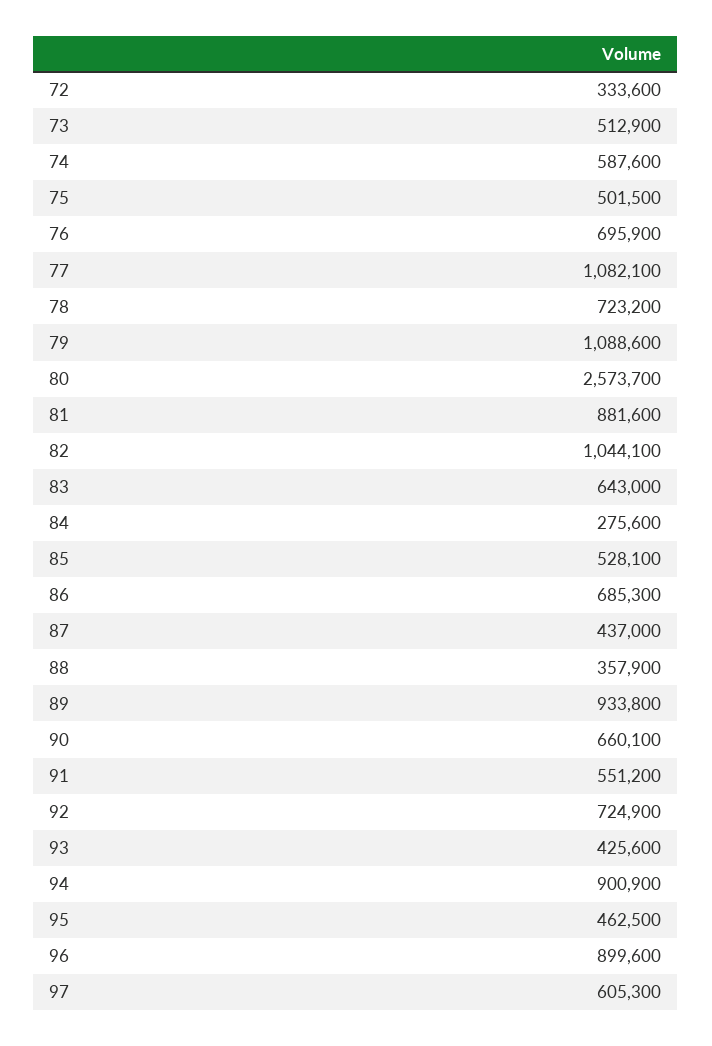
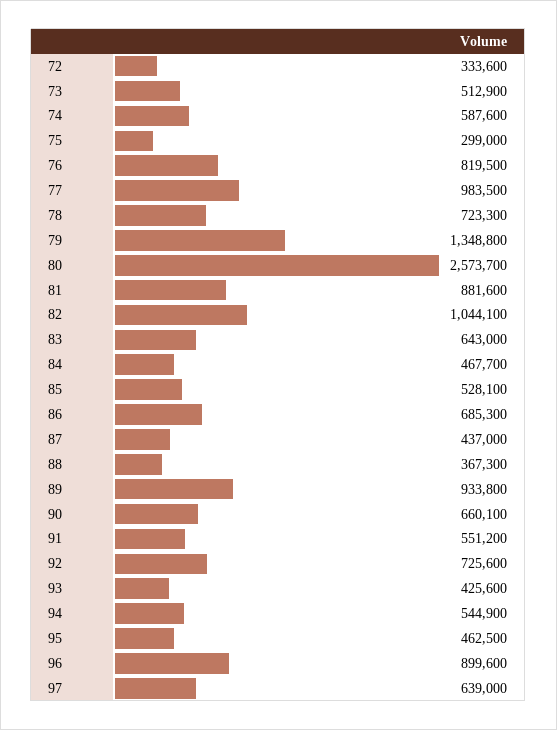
  {
    "72": 333600,
    "73": 512900,
    "74": 587600,
-   "75": 501500,
+   "75": 299000,
-   "76": 695900,
+   "76": 819500,
-   "77": 1082100,
+   "77": 983500,
-   "78": 723200,
+   "78": 723300,
-   "79": 1088600,
+   "79": 1348800,
    "80": 2573700,
    "81": 881600,
    "82": 1044100,
    "83": 643000,
-   "84": 275600,
+   "84": 467700,
    "85": 528100,
    "86": 685300,
    "87": 437000,
-   "88": 357900,
+   "88": 367300,
    "89": 933800,
    "90": 660100,
    "91": 551200,
-   "92": 724900,
+   "92": 725600,
    "93": 425600,
-   "94": 900900,
+   "94": 544900,
    "95": 462500,
    "96": 899600,
-   "97": 605300
+   "97": 639000
  }

